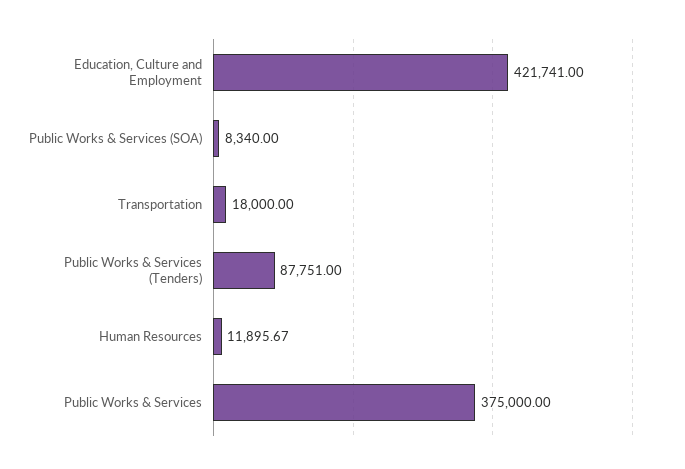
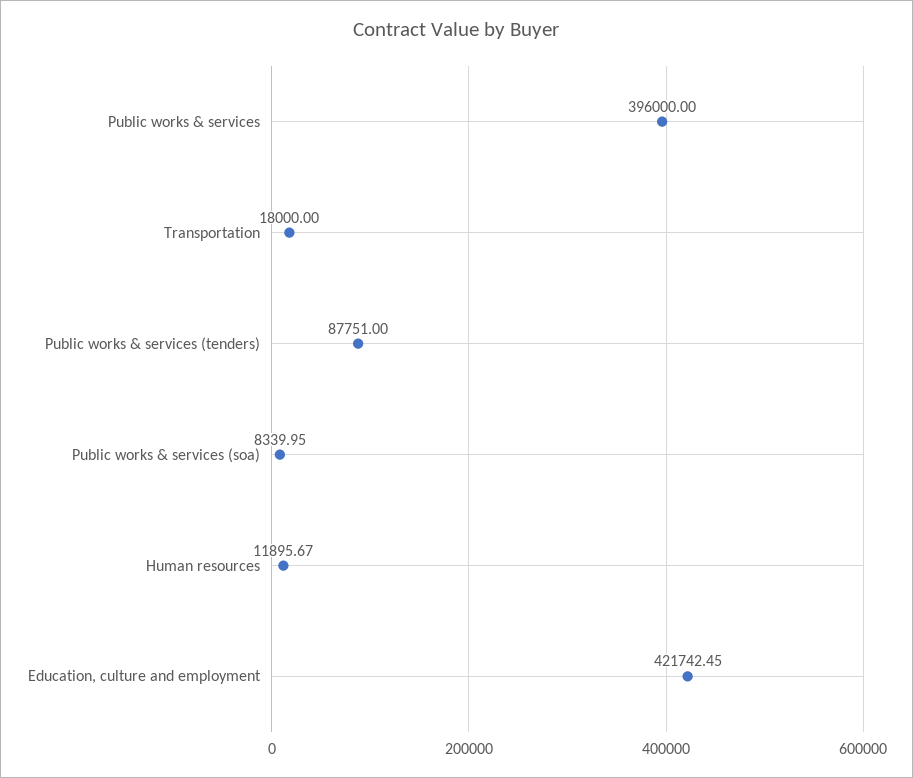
  {
-   "Education, Culture and Employment": 421741,
+   "Education, Culture and Employment": 421742.45,
-   "Public Works & Services (SOA)": 8340,
+   "Public Works & Services (SOA)": 8339.95,
    "Transportation": 18000,
    "Public Works & Services (Tenders)": 87751,
    "Human Resources": 11895.67,
-   "Public Works & Services": 375000
+   "Public Works & Services": 396000
  }

